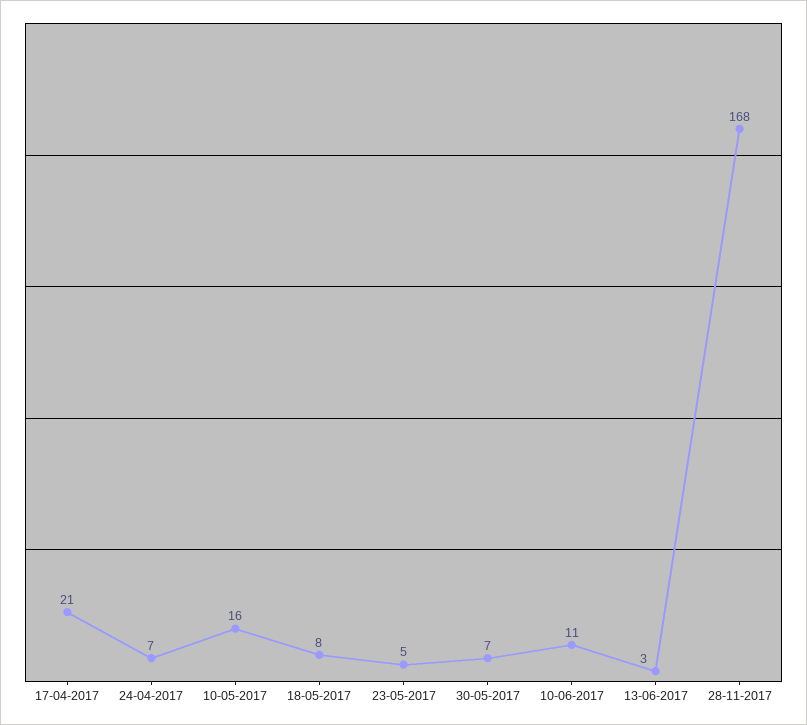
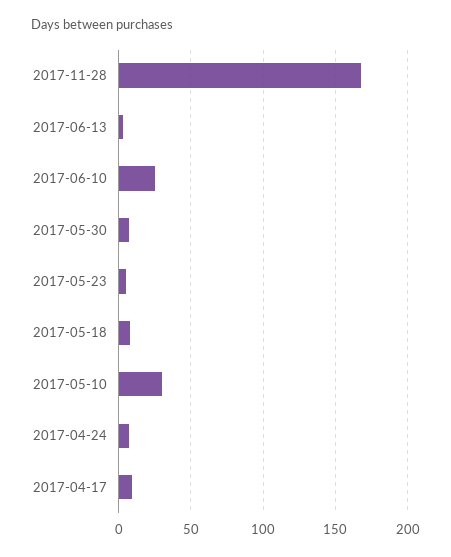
  {
-   "17-04-2017": 21,
+   "17-04-2017": 10,
    "24-04-2017": 7,
-   "10-05-2017": 16,
+   "10-05-2017": 30,
    "18-05-2017": 8,
    "23-05-2017": 5,
    "30-05-2017": 7,
-   "10-06-2017": 11,
+   "10-06-2017": 25,
    "13-06-2017": 3,
    "28-11-2017": 168
  }

